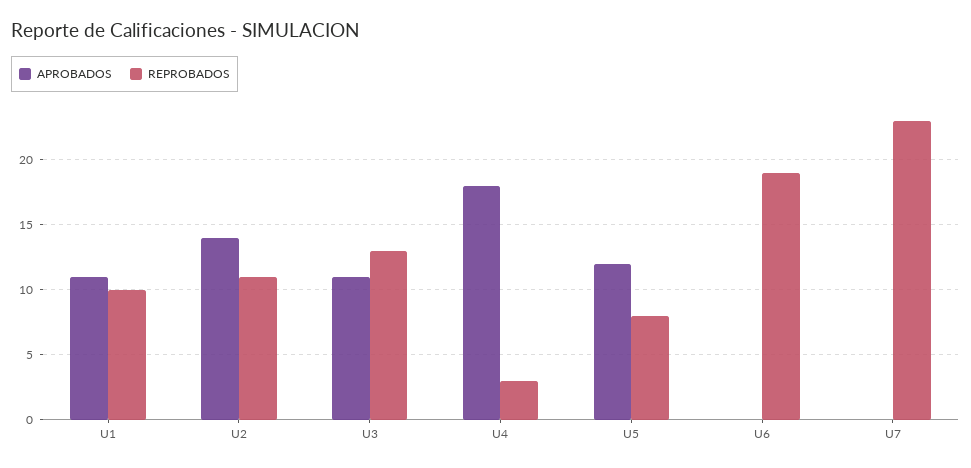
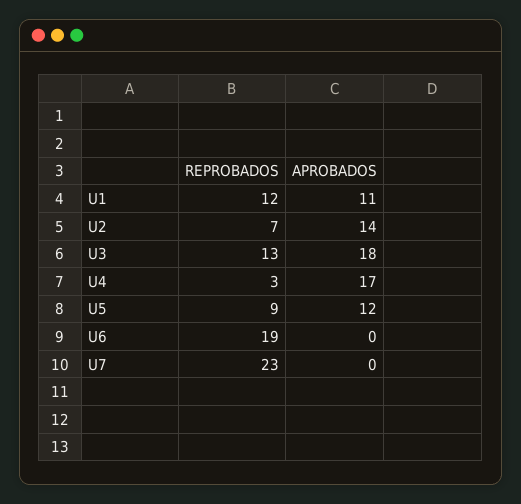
  {
    "APROBADOS": {
      "U1": 11,
      "U2": 14,
-     "U3": 11,
+     "U3": 18,
-     "U4": 18,
+     "U4": 17,
      "U5": 12,
      "U6": 0,
      "U7": 0
    },
    "REPROBADOS": {
-     "U1": 10,
+     "U1": 12,
-     "U2": 11,
+     "U2": 7,
      "U3": 13,
      "U4": 3,
-     "U5": 8,
+     "U5": 9,
      "U6": 19,
      "U7": 23
    }
  }

